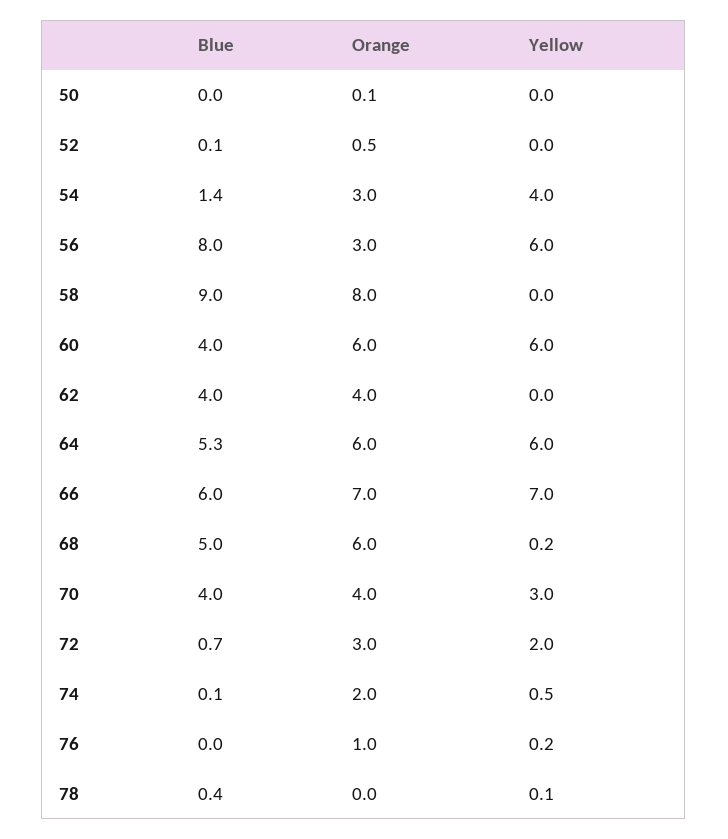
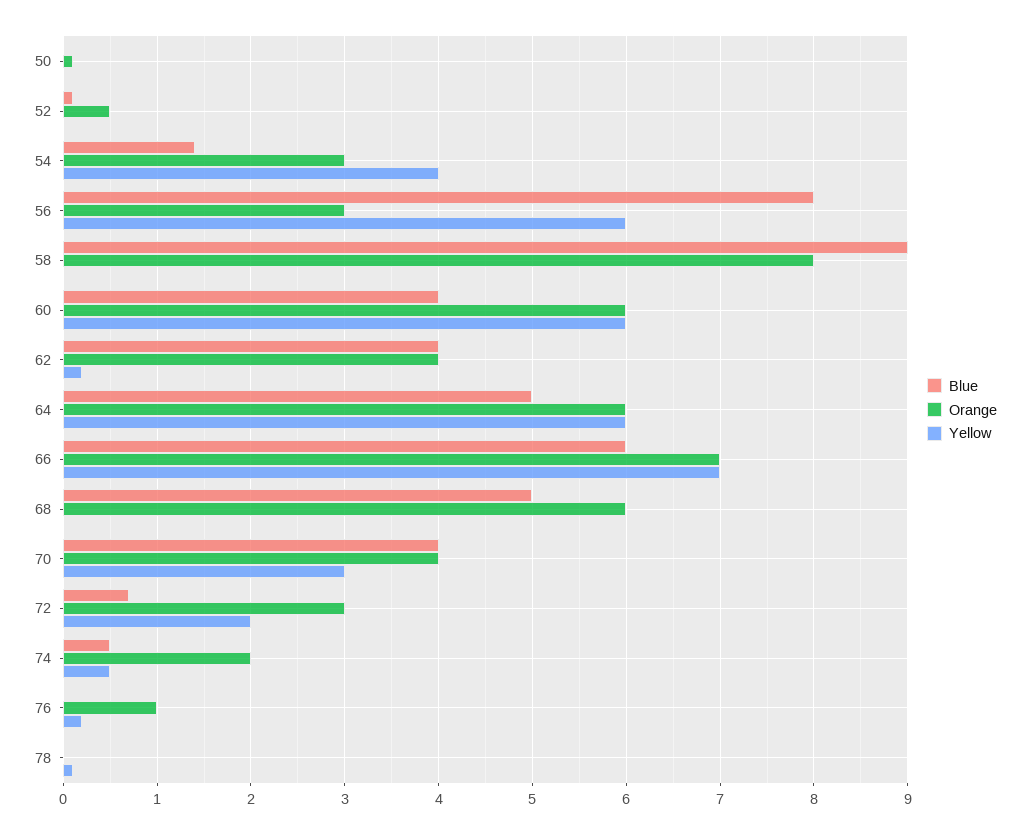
  {
    "Blue": {
      "50": 0,
      "52": 0.1,
      "54": 1.4,
      "56": 8,
      "58": 9,
      "60": 4,
      "62": 4,
-     "64": 5.3,
+     "64": 5,
      "66": 6,
      "68": 5,
      "70": 4,
      "72": 0.7,
-     "74": 0.1,
+     "74": 0.5,
      "76": 0,
-     "78": 0.4
+     "78": 0
    },
    "Orange": {
      "50": 0.1,
      "52": 0.5,
      "54": 3,
      "56": 3,
      "58": 8,
      "60": 6,
      "62": 4,
      "64": 6,
      "66": 7,
      "68": 6,
      "70": 4,
      "72": 3,
      "74": 2,
      "76": 1,
      "78": 0
    },
    "Yellow": {
      "50": 0,
      "52": 0,
      "54": 4,
      "56": 6,
      "58": 0,
      "60": 6,
-     "62": 0,
+     "62": 0.2,
      "64": 6,
      "66": 7,
-     "68": 0.2,
+     "68": 0,
      "70": 3,
      "72": 2,
      "74": 0.5,
      "76": 0.2,
      "78": 0.1
    }
  }

